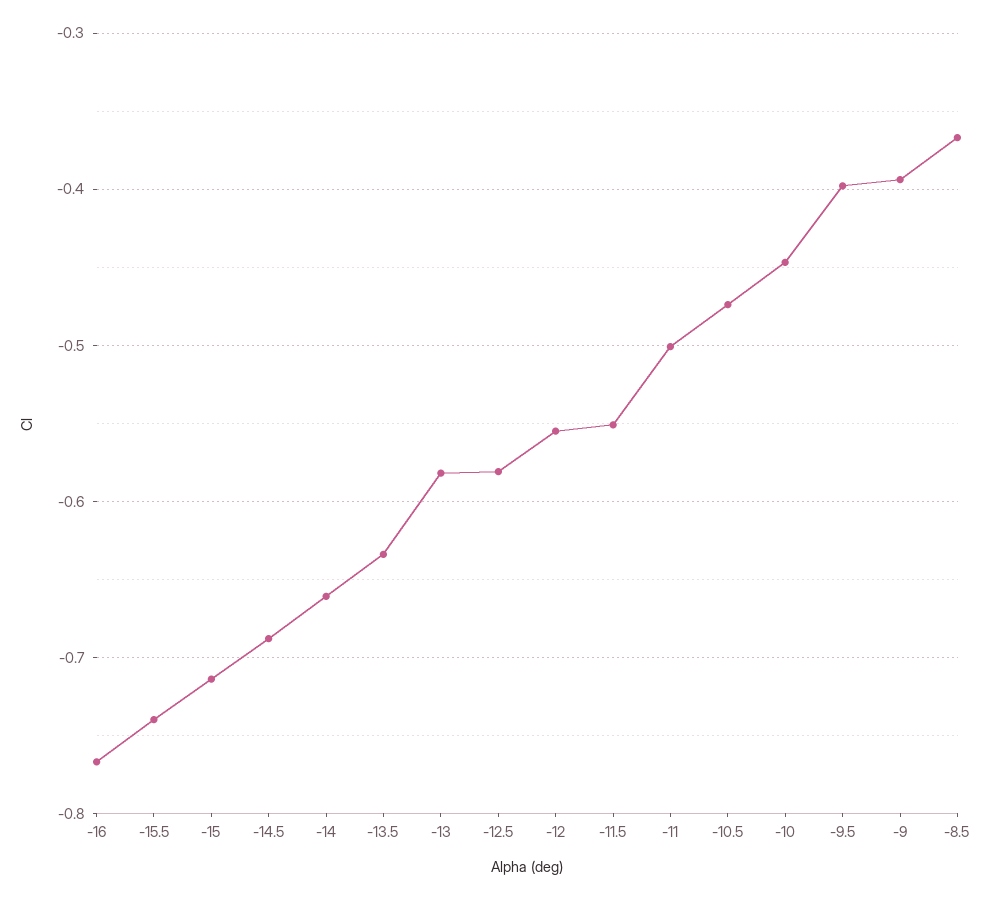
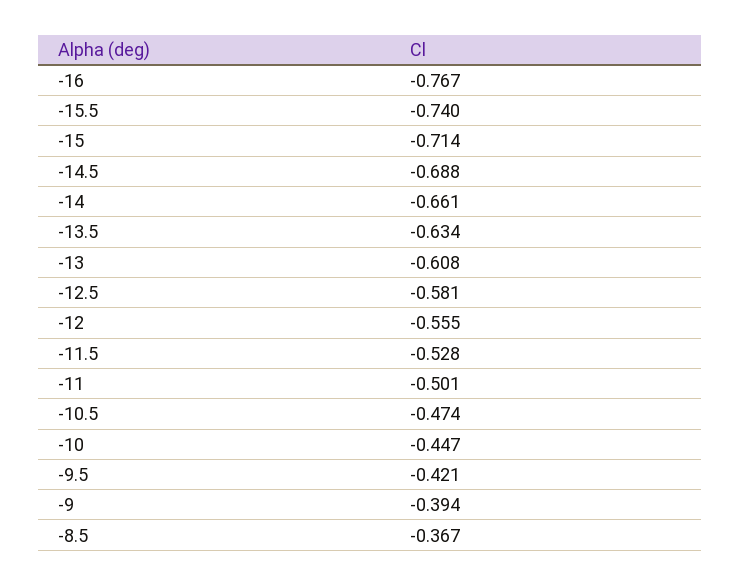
  {
    "-16": -0.767,
    "-15.5": -0.74,
    "-15": -0.714,
    "-14.5": -0.688,
    "-14": -0.661,
    "-13.5": -0.634,
-   "-13": -0.58,
+   "-13": -0.608,
    "-12.5": -0.581,
    "-12": -0.555,
-   "-11.5": -0.55,
+   "-11.5": -0.528,
    "-11": -0.501,
    "-10.5": -0.474,
    "-10": -0.447,
-   "-9.5": -0.4,
+   "-9.5": -0.421,
    "-9": -0.394,
    "-8.5": -0.367
  }

